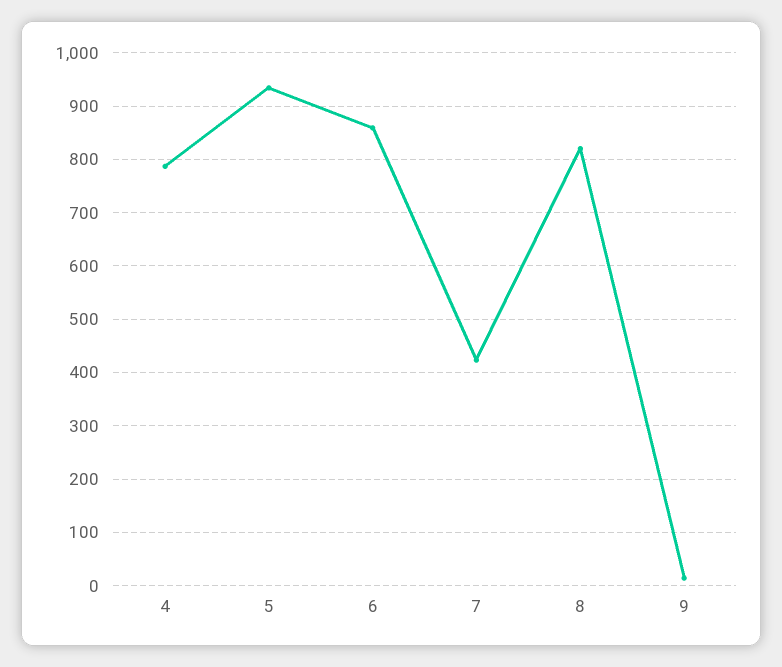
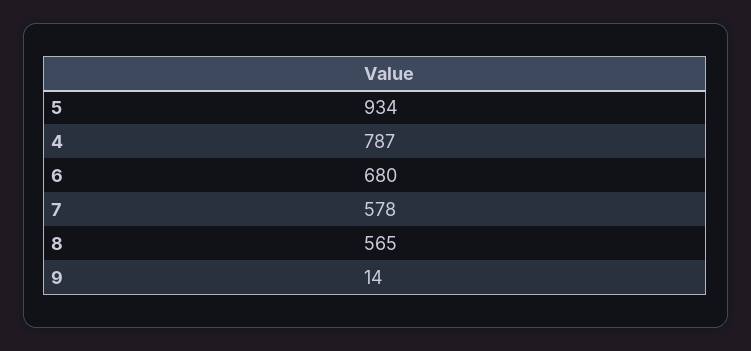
  {
    "4": 787,
    "5": 934,
-   "6": 860,
+   "6": 680,
-   "7": 420,
+   "7": 578,
-   "8": 820,
+   "8": 565,
    "9": 14
  }

